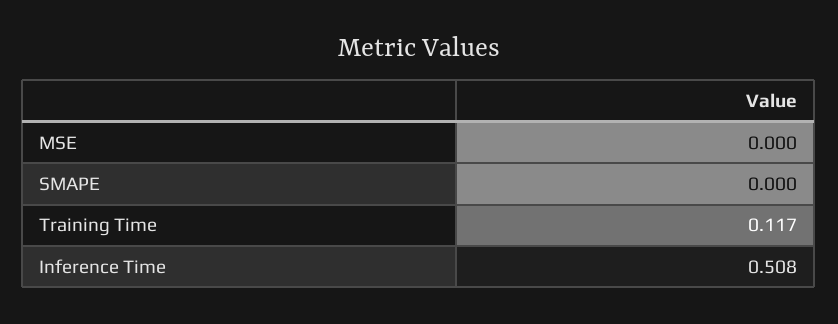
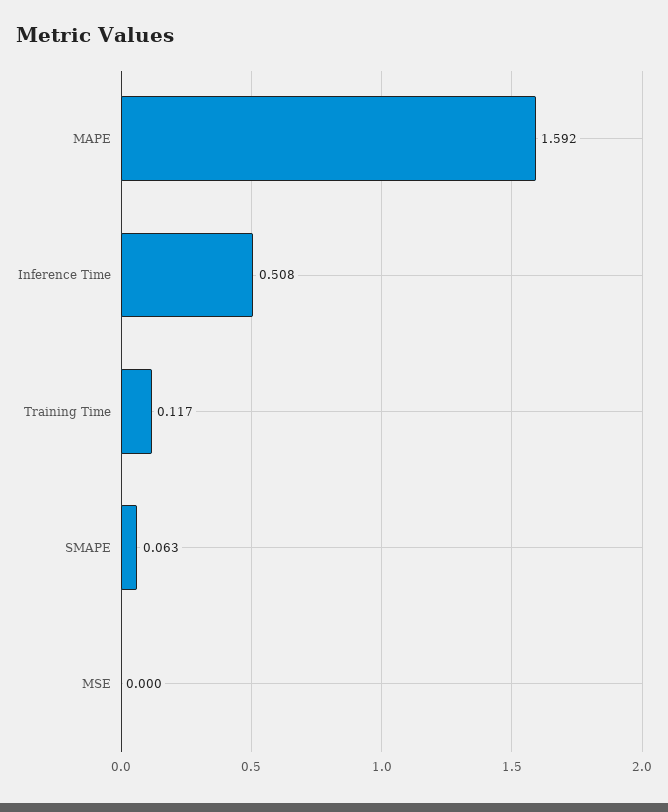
  {
    "MSE": 0,
-   "SMAPE": 0,
+   "SMAPE": 0.063,
    "Training Time": 0.117,
-   "Inference Time": 0.508
+   "Inference Time": 0.508,
+   "MAPE": 1.592
  }

